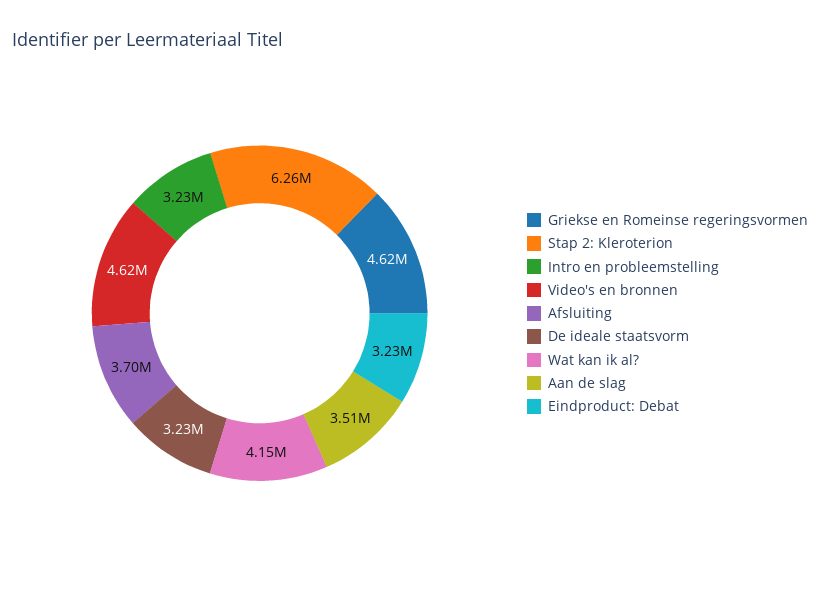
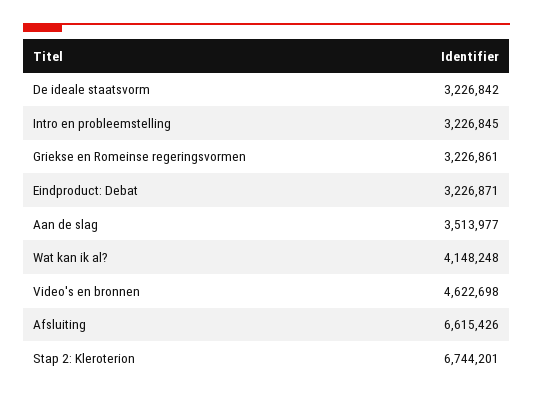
  {
-   "Griekse en Romeinse regeringsvormen": 4620000,
+   "Griekse en Romeinse regeringsvormen": 3226861,
-   "Stap 2: Kleroterion": 6260000,
+   "Stap 2: Kleroterion": 6744201,
    "Intro en probleemstelling": 3226845,
    "Video's en bronnen": 4622698,
-   "Afsluiting": 3700000,
+   "Afsluiting": 6615426,
    "De ideale staatsvorm": 3226842,
    "Wat kan ik al?": 4148248,
    "Aan de slag": 3513977,
    "Eindproduct: Debat": 3226871
  }

